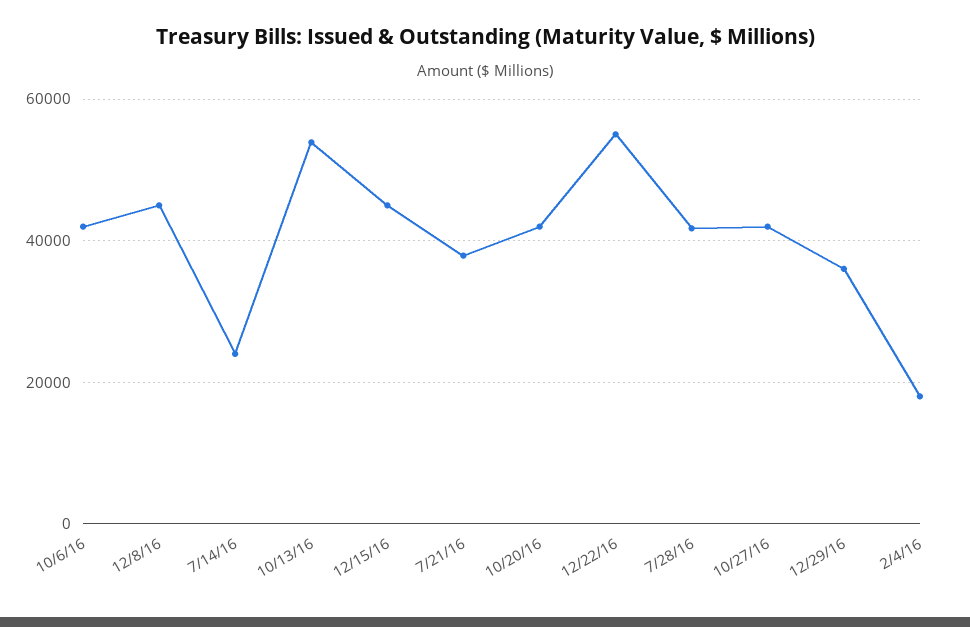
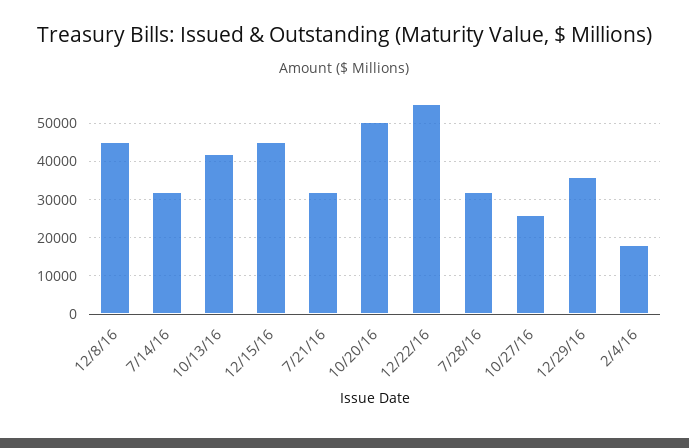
  {
-   "10/6/16": 42000,
    "12/8/16": 44000,
-   "7/14/16": 24000,
+   "7/14/16": 32000,
-   "10/13/16": 54000,
+   "10/13/16": 42000,
    "12/15/16": 46000,
-   "7/21/16": 38000,
+   "7/21/16": 32000,
-   "10/20/16": 42000,
+   "10/20/16": 50000,
    "12/22/16": 54000,
-   "7/28/16": 42000,
+   "7/28/16": 32000,
-   "10/27/16": 42000,
+   "10/27/16": 26000,
    "12/29/16": 36000,
    "2/4/16": 18000
  }

